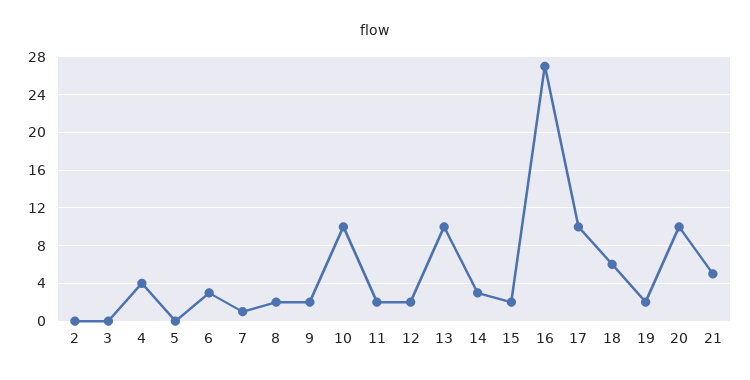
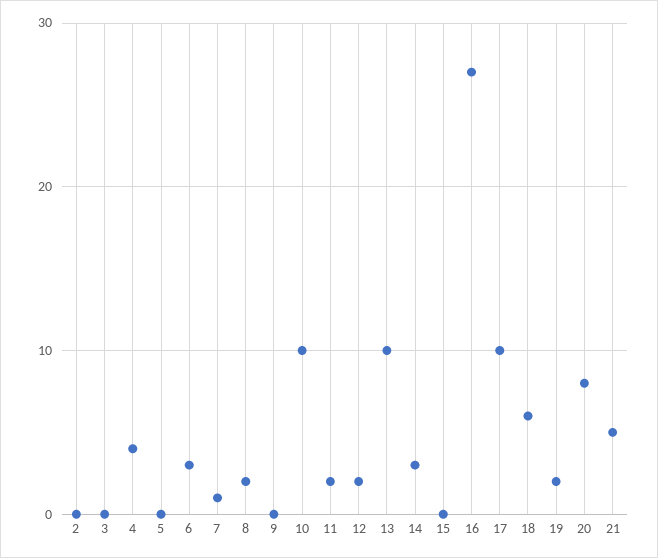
  {
    "2": 0,
    "3": 0,
    "4": 4,
    "5": 0,
    "6": 3,
    "7": 1,
    "8": 2,
-   "9": 2,
+   "9": 0,
    "10": 10,
    "11": 2,
    "12": 2,
    "13": 10,
    "14": 3,
-   "15": 2,
+   "15": 0,
    "16": 27,
    "17": 10,
    "18": 6,
    "19": 2,
-   "20": 10,
+   "20": 8,
    "21": 5
  }

